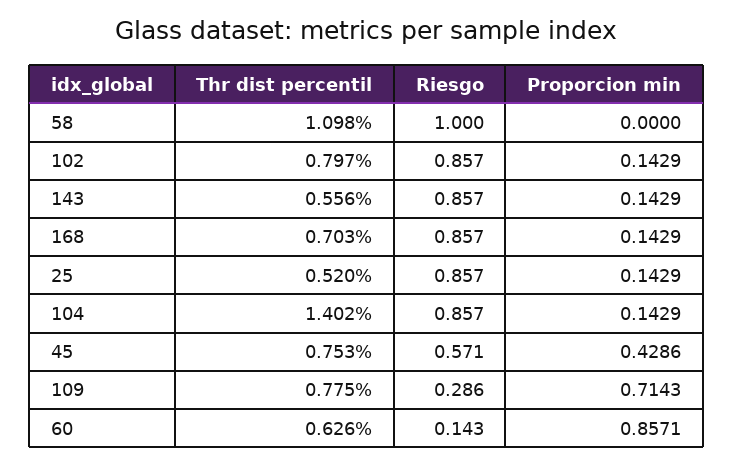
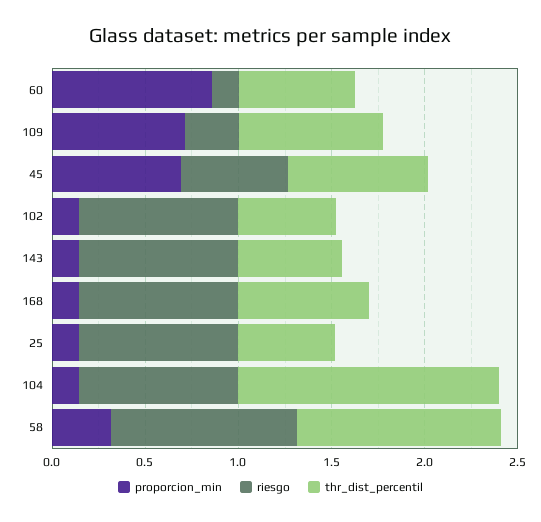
  {
    "Thr dist percentil": {
      "58": 1.098,
-     "102": 0.797,
+     "102": 0.5,
      "143": 0.556,
      "168": 0.703,
      "25": 0.52,
      "104": 1.402,
      "45": 0.753,
      "109": 0.775,
      "60": 0.626
    },
    "Riesgo": {
      "58": 1,
      "102": 0.857,
      "143": 0.857,
      "168": 0.857,
      "25": 0.857,
      "104": 0.857,
      "45": 0.571,
      "109": 0.286,
      "60": 0.143
    },
    "Proporcion min": {
-     "58": 0,
+     "58": 0.3,
      "102": 0.1429,
      "143": 0.1429,
      "168": 0.1429,
      "25": 0.1429,
      "104": 0.1429,
-     "45": 0.4286,
+     "45": 0.7,
      "109": 0.7143,
      "60": 0.8571
    }
  }

